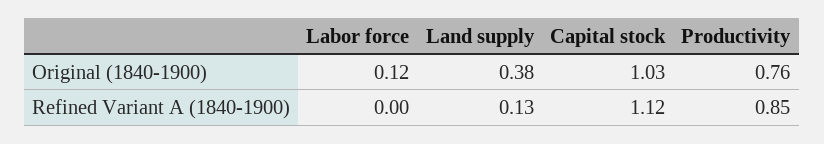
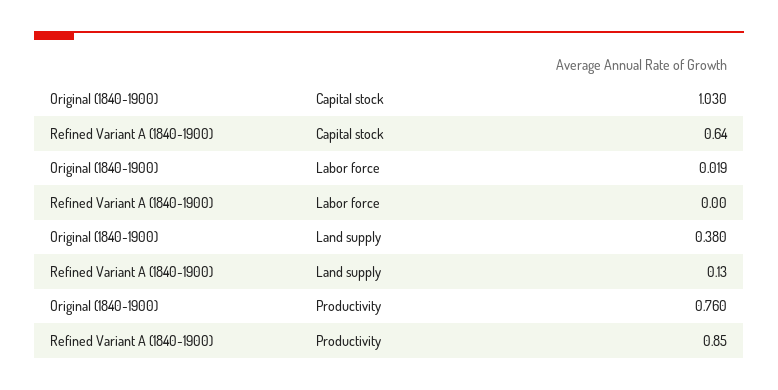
  {
    "Labor force": {
-     "Original (1840-1900)": 0.12,
+     "Original (1840-1900)": 0.019,
      "Refined Variant A (1840-1900)": 0
    },
    "Land supply": {
      "Original (1840-1900)": 0.38,
      "Refined Variant A (1840-1900)": 0.13
    },
    "Capital stock": {
      "Original (1840-1900)": 1.03,
-     "Refined Variant A (1840-1900)": 1.12
+     "Refined Variant A (1840-1900)": 0.64
    },
    "Productivity": {
      "Original (1840-1900)": 0.76,
      "Refined Variant A (1840-1900)": 0.85
    }
  }

